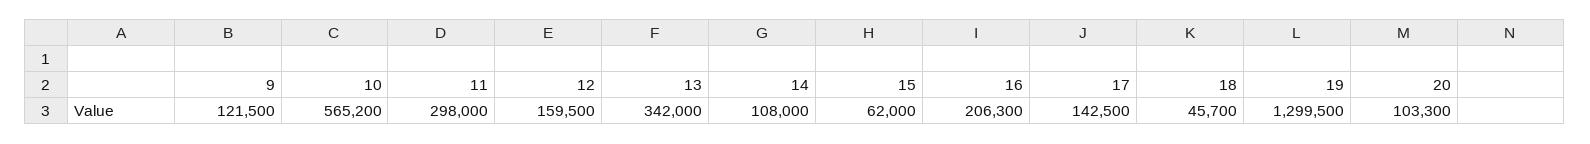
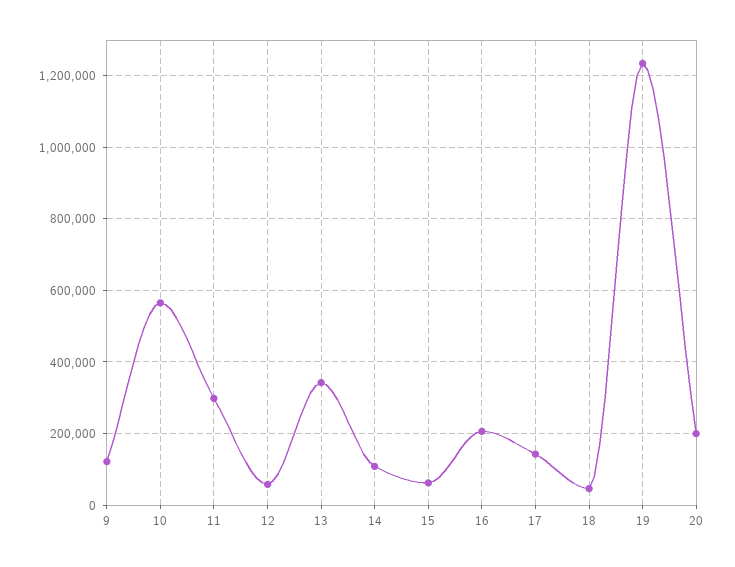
  {
    "9": 121500,
    "10": 565200,
    "11": 298000,
-   "12": 159500,
+   "12": 60000,
    "13": 342000,
    "14": 108000,
    "15": 62000,
    "16": 206300,
    "17": 142500,
    "18": 45700,
-   "19": 1299500,
+   "19": 1240000,
-   "20": 103300
+   "20": 200000
  }

